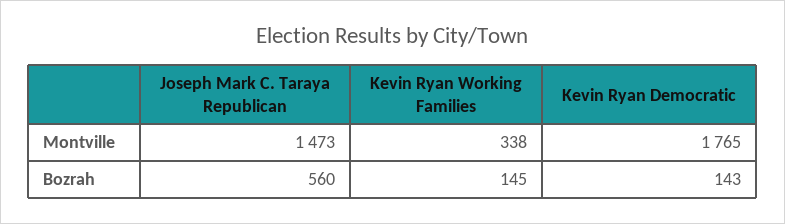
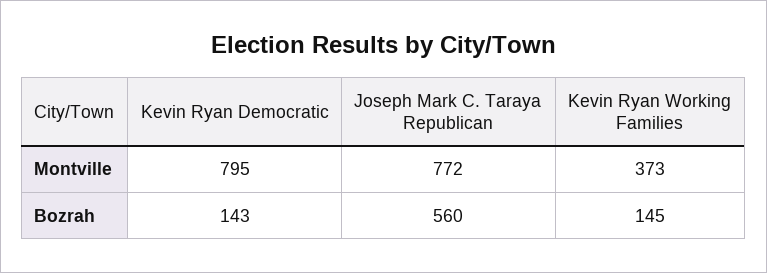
  {
    "Joseph Mark C. Taraya Republican": {
-     "Montville": 1473,
+     "Montville": 772,
      "Bozrah": 560
    },
    "Kevin Ryan Working Families": {
-     "Montville": 338,
+     "Montville": 373,
      "Bozrah": 145
    },
    "Kevin Ryan Democratic": {
-     "Montville": 1765,
+     "Montville": 795,
      "Bozrah": 143
    }
  }

